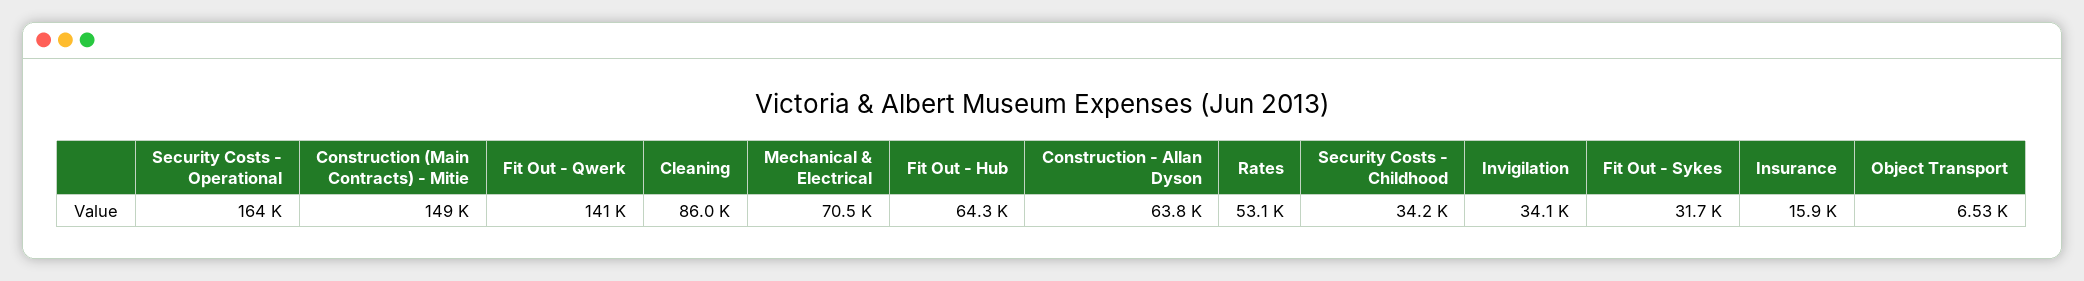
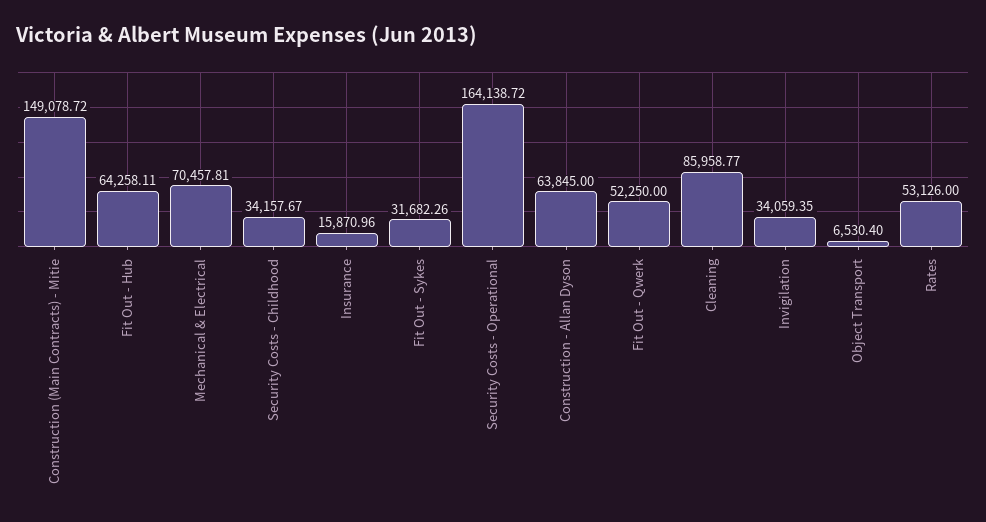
  {
    "Security Costs - Operational": 164138.72,
    "Construction (Main Contracts) - Mitie": 149078.72,
-   "Fit Out - Qwerk": 141000,
+   "Fit Out - Qwerk": 52250,
    "Cleaning": 85958.77,
    "Mechanical & Electrical": 70457.81,
    "Fit Out - Hub": 64258.11,
    "Construction - Allan Dyson": 63845,
    "Rates": 53126,
    "Security Costs - Childhood": 34157.67,
    "Invigilation": 34059.35,
    "Fit Out - Sykes": 31682.26,
    "Insurance": 15870.96,
    "Object Transport": 6530.4
  }

